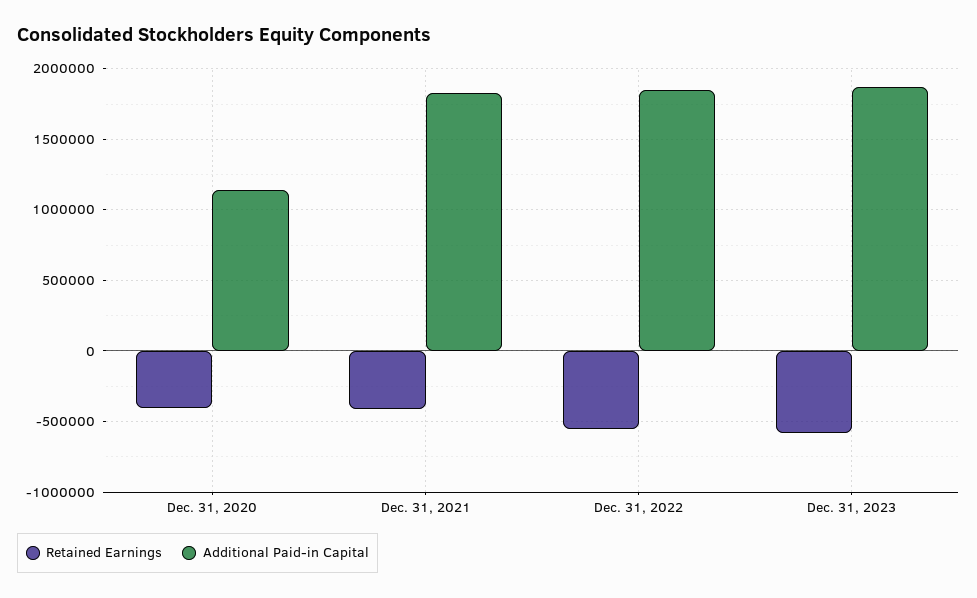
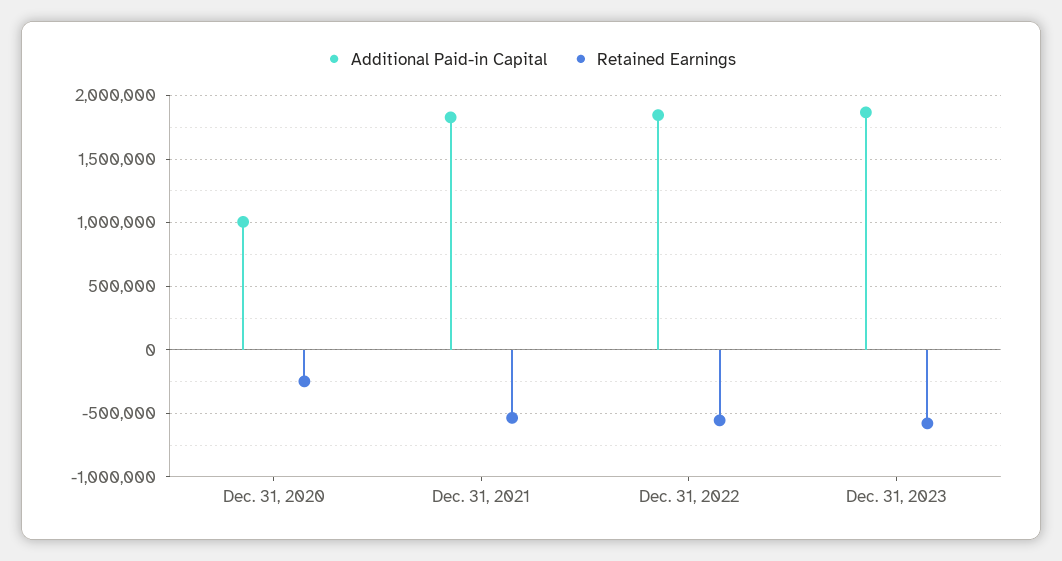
  {
    "Retained Earnings": {
-     "Dec. 31, 2020": -400000,
+     "Dec. 31, 2020": -250000,
-     "Dec. 31, 2021": -400000,
+     "Dec. 31, 2021": -550000,
      "Dec. 31, 2022": -550000,
      "Dec. 31, 2023": -600000
    },
    "Additional Paid-in Capital": {
-     "Dec. 31, 2020": 1150000,
+     "Dec. 31, 2020": 1000000,
      "Dec. 31, 2021": 1850000,
      "Dec. 31, 2022": 1850000,
      "Dec. 31, 2023": 1850000
    }
  }

